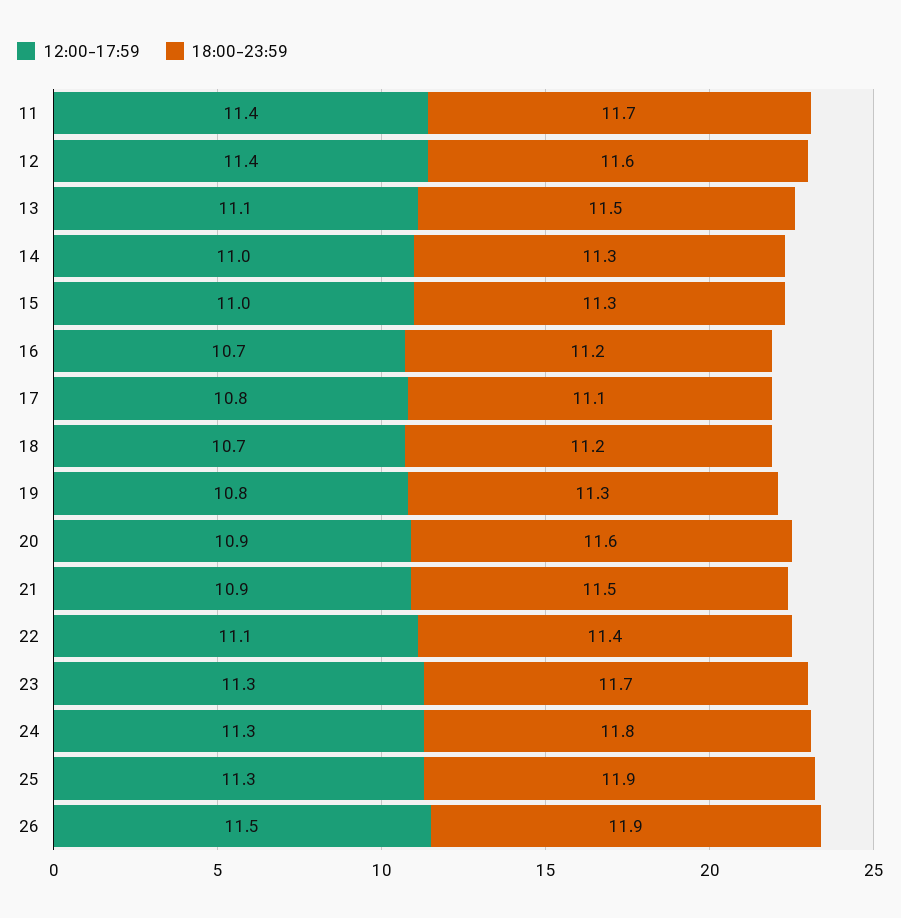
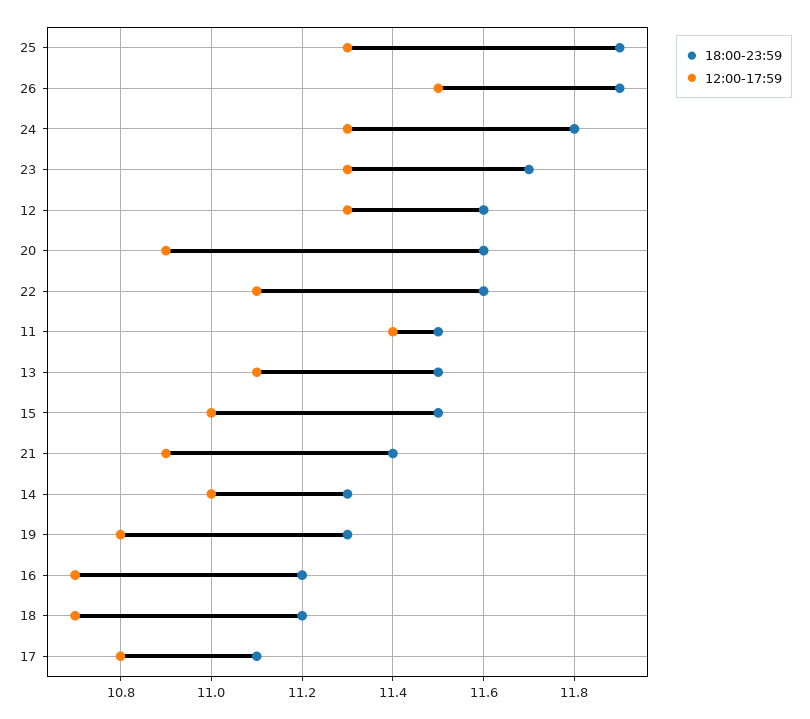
  {
    "12:00-17:59": {
      "11": 11.4,
-     "12": 11.4,
+     "12": 11.3,
      "13": 11.1,
      "14": 11,
      "15": 11,
      "16": 10.7,
      "17": 10.8,
      "18": 10.7,
      "19": 10.8,
      "20": 10.9,
      "21": 10.9,
      "22": 11.1,
      "23": 11.3,
      "24": 11.3,
      "25": 11.3,
      "26": 11.5
    },
    "18:00-23:59": {
-     "11": 11.7,
+     "11": 11.5,
      "12": 11.6,
      "13": 11.5,
      "14": 11.3,
-     "15": 11.3,
+     "15": 11.5,
      "16": 11.2,
      "17": 11.1,
      "18": 11.2,
      "19": 11.3,
      "20": 11.6,
-     "21": 11.5,
+     "21": 11.4,
-     "22": 11.4,
+     "22": 11.6,
      "23": 11.7,
      "24": 11.8,
      "25": 11.9,
      "26": 11.9
    }
  }

